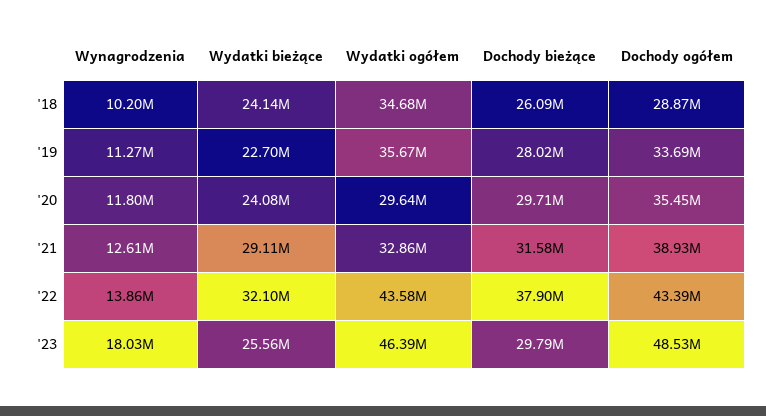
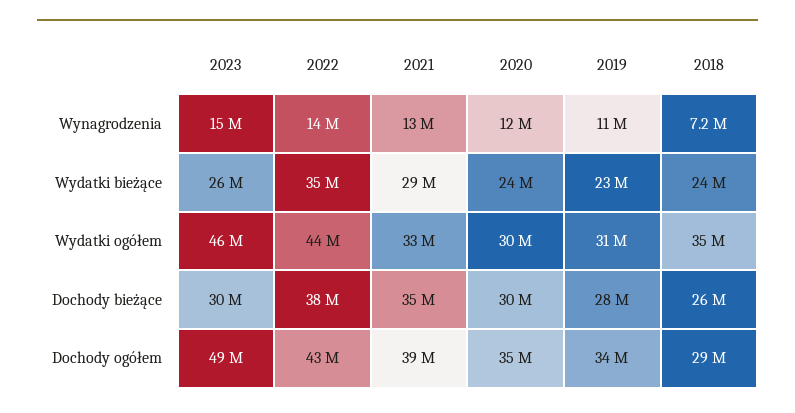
  {
    "Wynagrodzenia": {
-     "'18": 10200000,
+     "'18": 7200000,
      "'19": 11270000,
      "'20": 11800000,
      "'21": 12610000,
      "'22": 13860000,
-     "'23": 18030000
+     "'23": 15000000
    },
    "Wydatki bieżące": {
      "'18": 24140000,
      "'19": 22700000,
      "'20": 24080000,
      "'21": 29110000,
-     "'22": 32100000,
+     "'22": 35000000,
      "'23": 25560000
    },
    "Wydatki ogółem": {
      "'18": 34680000,
-     "'19": 35670000,
+     "'19": 31000000,
      "'20": 29640000,
      "'21": 32860000,
      "'22": 43580000,
      "'23": 46390000
    },
    "Dochody bieżące": {
      "'18": 26090000,
      "'19": 28020000,
      "'20": 29710000,
-     "'21": 31580000,
+     "'21": 35000000,
      "'22": 37900000,
      "'23": 29790000
    },
    "Dochody ogółem": {
      "'18": 28870000,
      "'19": 33690000,
      "'20": 35450000,
      "'21": 38930000,
      "'22": 43390000,
      "'23": 48530000
    }
  }

